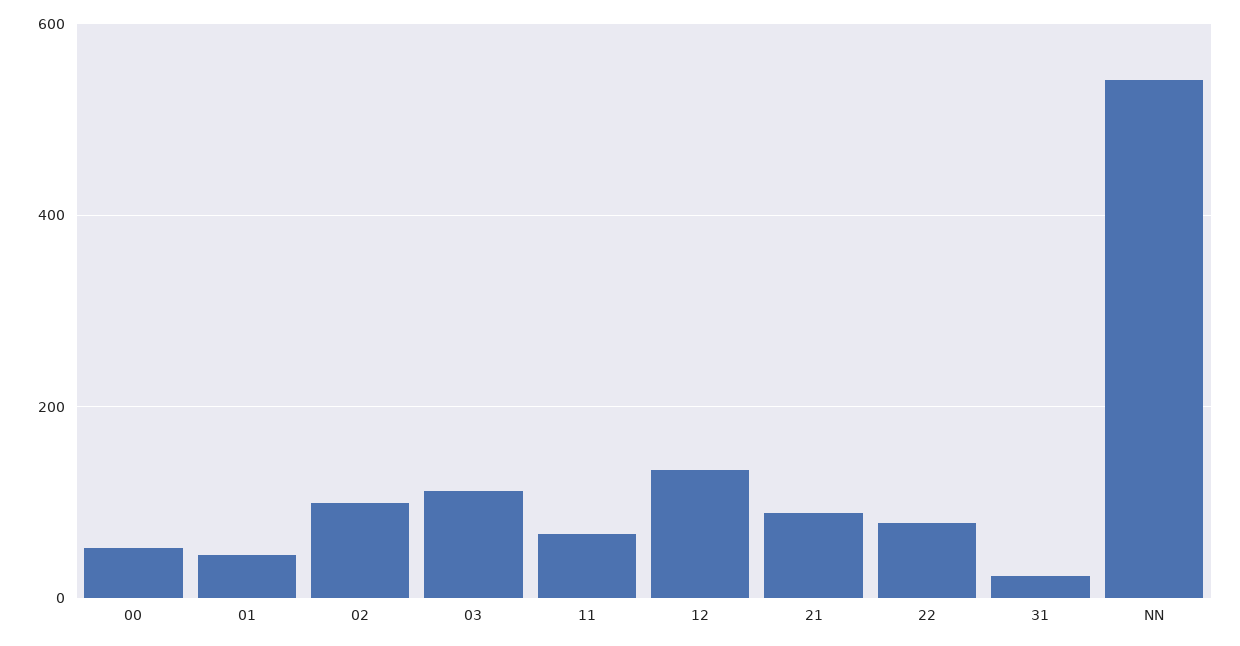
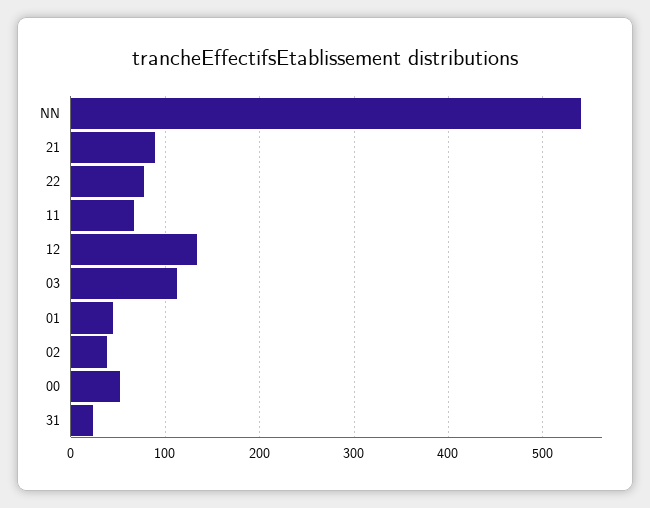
  {
    "00": 50,
    "01": 50,
-   "02": 100,
+   "02": 40,
    "03": 110,
    "11": 70,
    "12": 130,
    "21": 90,
    "22": 80,
    "31": 20,
    "NN": 540
  }

